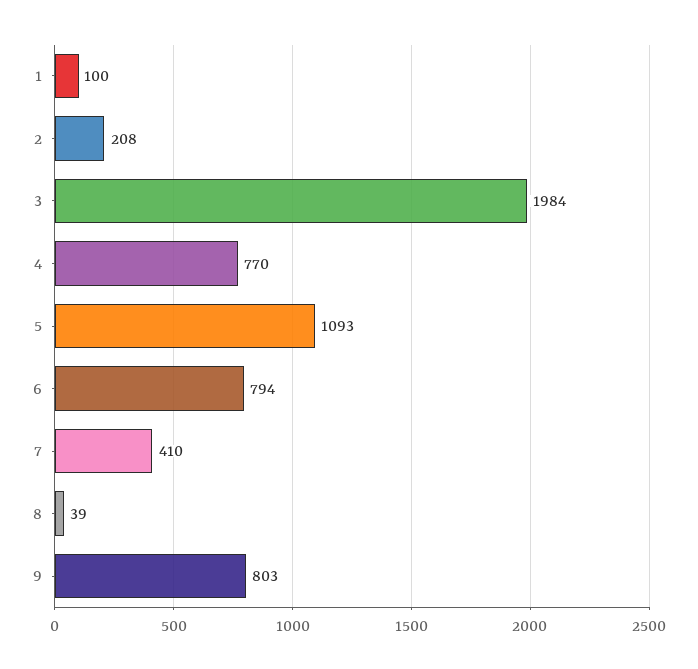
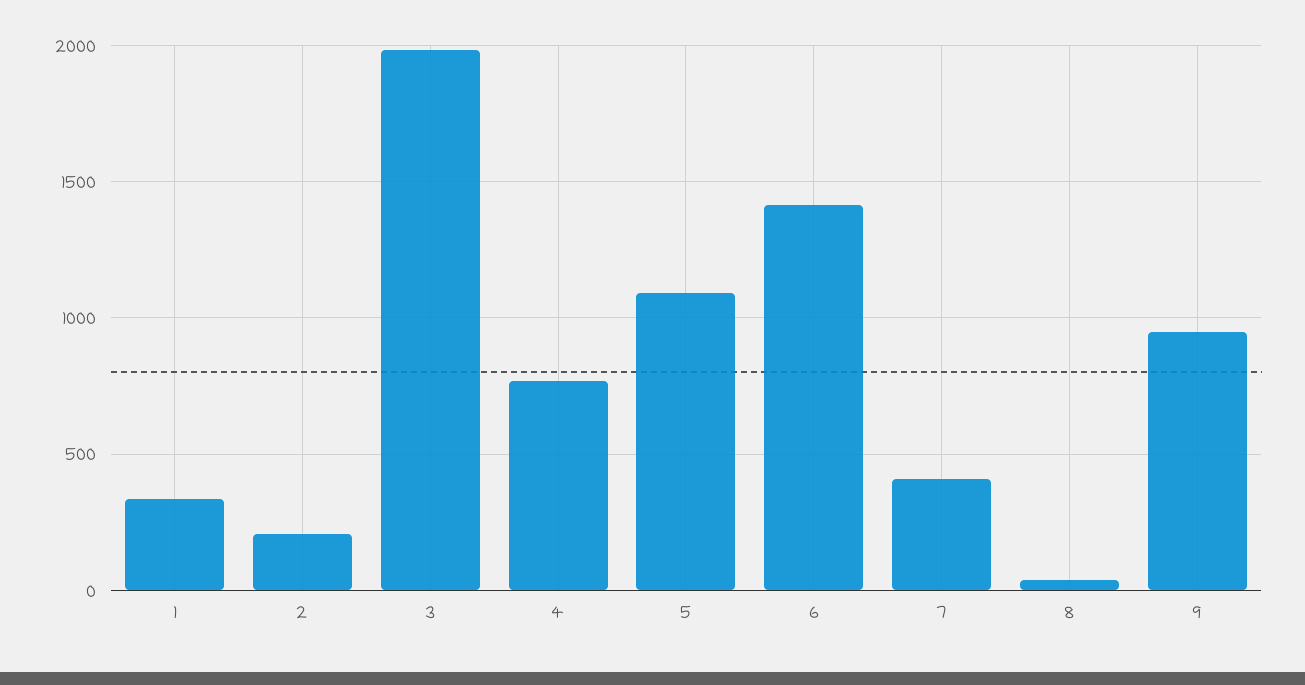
  {
-   "1": 100,
+   "1": 350,
    "2": 208,
    "3": 1984,
    "4": 770,
    "5": 1093,
-   "6": 794,
+   "6": 1400,
    "7": 410,
    "8": 39,
-   "9": 803
+   "9": 950
  }

